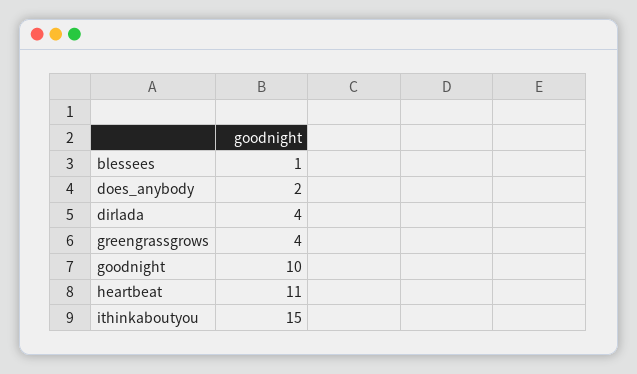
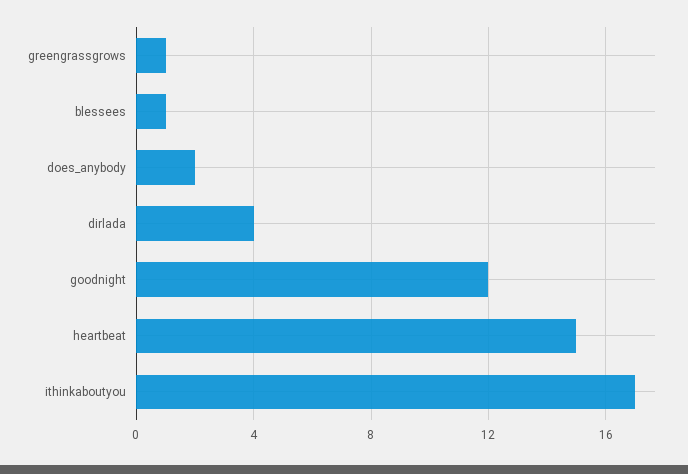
  {
    "blessees": 1,
    "does_anybody": 2,
    "dirlada": 4,
-   "greengrassgrows": 4,
+   "greengrassgrows": 1,
-   "goodnight": 10,
+   "goodnight": 12,
-   "heartbeat": 11,
+   "heartbeat": 15,
-   "ithinkaboutyou": 15
+   "ithinkaboutyou": 17
  }

